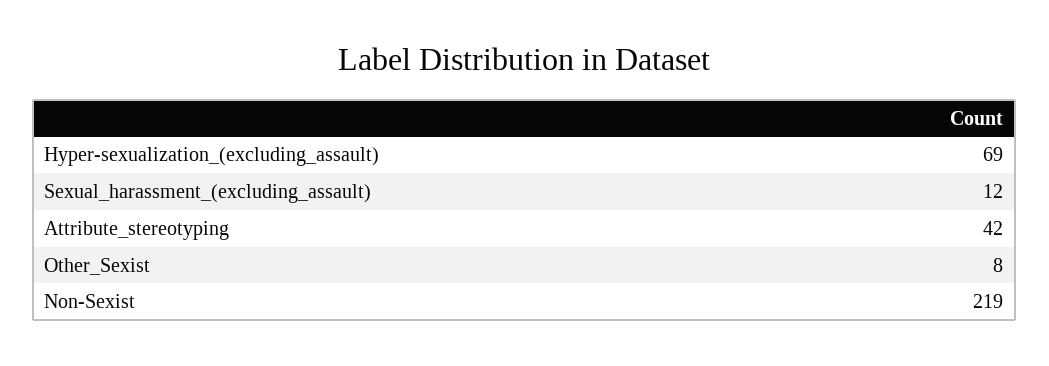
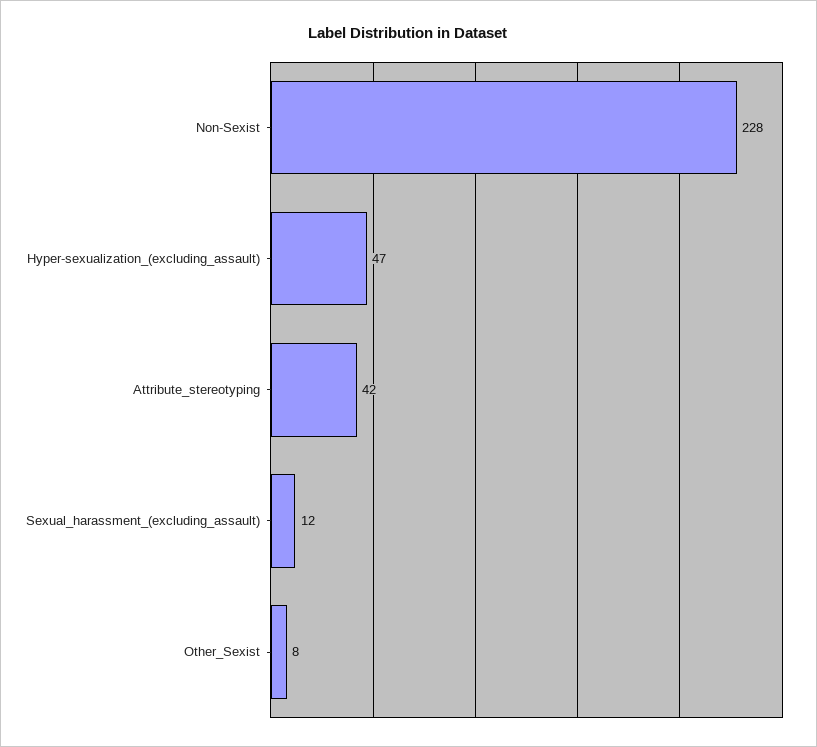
  {
-   "Hyper-sexualization_(excluding_assault)": 69,
+   "Hyper-sexualization_(excluding_assault)": 47,
    "Sexual_harassment_(excluding_assault)": 12,
    "Attribute_stereotyping": 42,
    "Other_Sexist": 8,
-   "Non-Sexist": 219
+   "Non-Sexist": 228
  }

